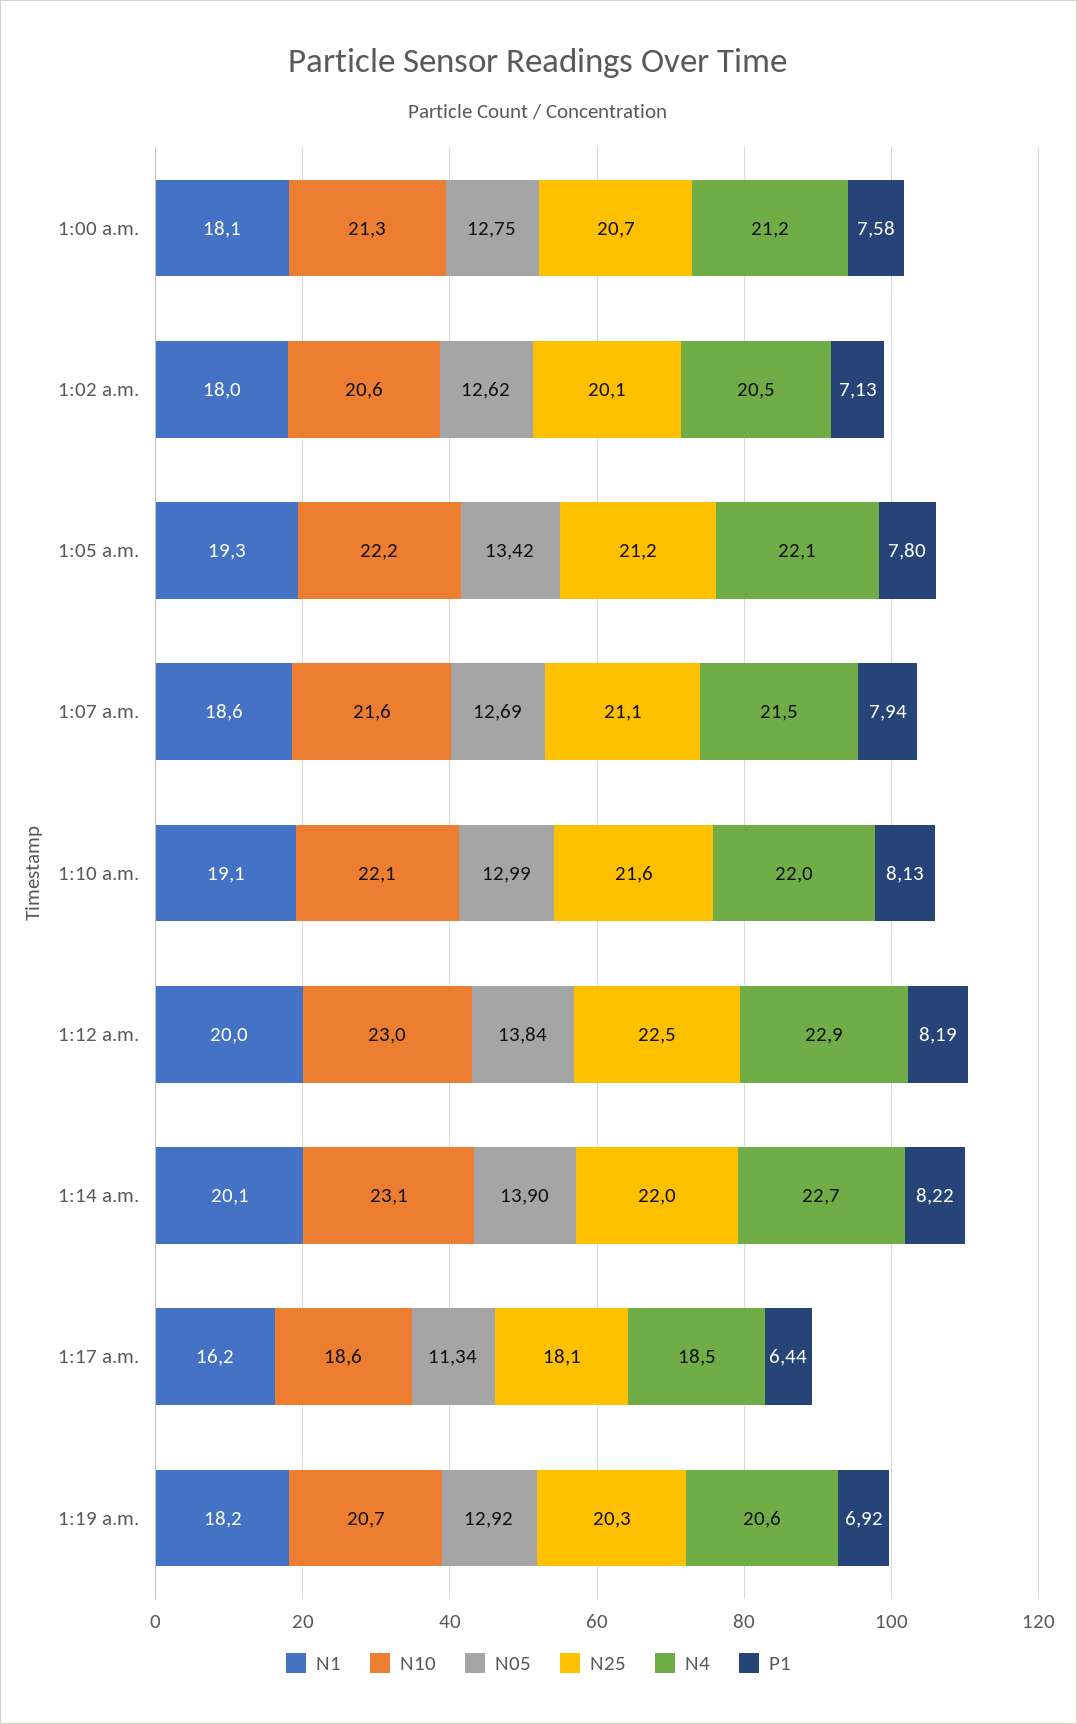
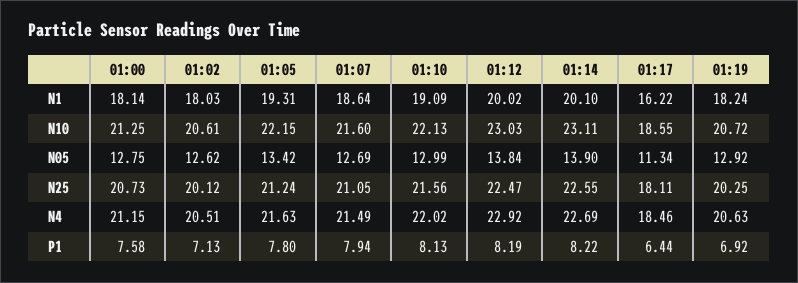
  {
    "N1": {
      "1:00 a.m.": 18.14,
      "1:02 a.m.": 18.03,
      "1:05 a.m.": 19.31,
      "1:07 a.m.": 18.64,
      "1:10 a.m.": 19.09,
      "1:12 a.m.": 20.02,
      "1:14 a.m.": 20.1,
      "1:17 a.m.": 16.22,
      "1:19 a.m.": 18.24
    },
    "N10": {
      "1:00 a.m.": 21.25,
      "1:02 a.m.": 20.61,
      "1:05 a.m.": 22.15,
      "1:07 a.m.": 21.6,
      "1:10 a.m.": 22.13,
      "1:12 a.m.": 23.03,
      "1:14 a.m.": 23.11,
      "1:17 a.m.": 18.55,
      "1:19 a.m.": 20.72
    },
    "N05": {
      "1:00 a.m.": 12.75,
      "1:02 a.m.": 12.62,
      "1:05 a.m.": 13.42,
      "1:07 a.m.": 12.69,
      "1:10 a.m.": 12.99,
      "1:12 a.m.": 13.84,
      "1:14 a.m.": 13.9,
      "1:17 a.m.": 11.34,
      "1:19 a.m.": 12.92
    },
    "N25": {
      "1:00 a.m.": 20.73,
      "1:02 a.m.": 20.12,
      "1:05 a.m.": 21.24,
      "1:07 a.m.": 21.05,
      "1:10 a.m.": 21.56,
      "1:12 a.m.": 22.47,
-     "1:14 a.m.": 22,
+     "1:14 a.m.": 22.55,
      "1:17 a.m.": 18.11,
      "1:19 a.m.": 20.25
    },
    "N4": {
      "1:00 a.m.": 21.15,
      "1:02 a.m.": 20.51,
-     "1:05 a.m.": 22.1,
+     "1:05 a.m.": 21.63,
      "1:07 a.m.": 21.49,
      "1:10 a.m.": 22.02,
      "1:12 a.m.": 22.92,
      "1:14 a.m.": 22.69,
      "1:17 a.m.": 18.46,
      "1:19 a.m.": 20.63
    },
    "P1": {
      "1:00 a.m.": 7.58,
      "1:02 a.m.": 7.13,
      "1:05 a.m.": 7.8,
      "1:07 a.m.": 7.94,
      "1:10 a.m.": 8.13,
      "1:12 a.m.": 8.19,
      "1:14 a.m.": 8.22,
      "1:17 a.m.": 6.44,
      "1:19 a.m.": 6.92
    }
  }

